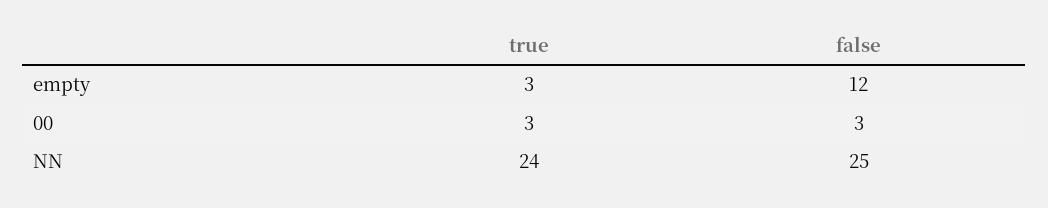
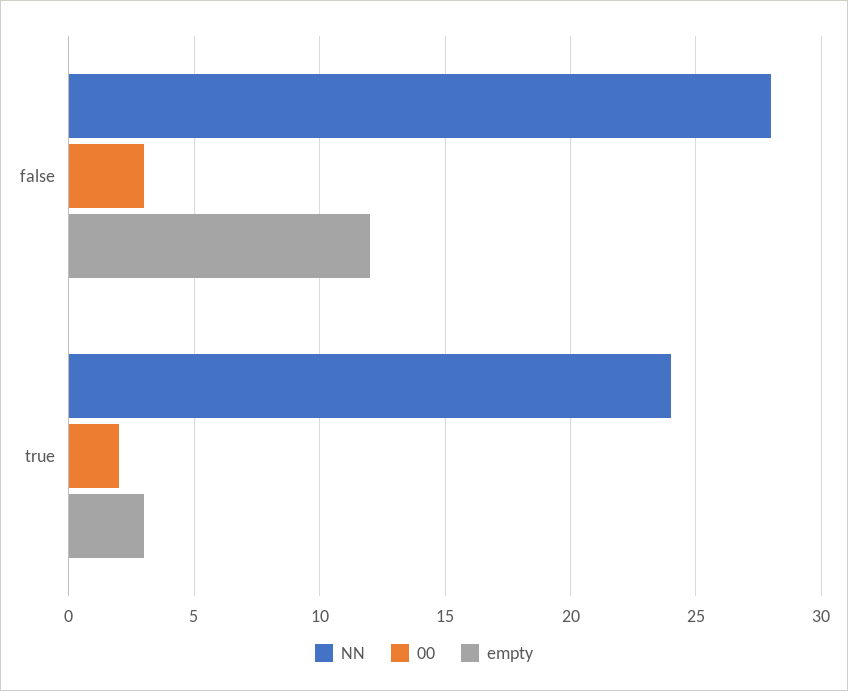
  {
    "empty": {
      "true": 3,
      "false": 12
    },
    "00": {
-     "true": 3,
+     "true": 2,
      "false": 3
    },
    "NN": {
      "true": 24,
-     "false": 25
+     "false": 28
    }
  }

